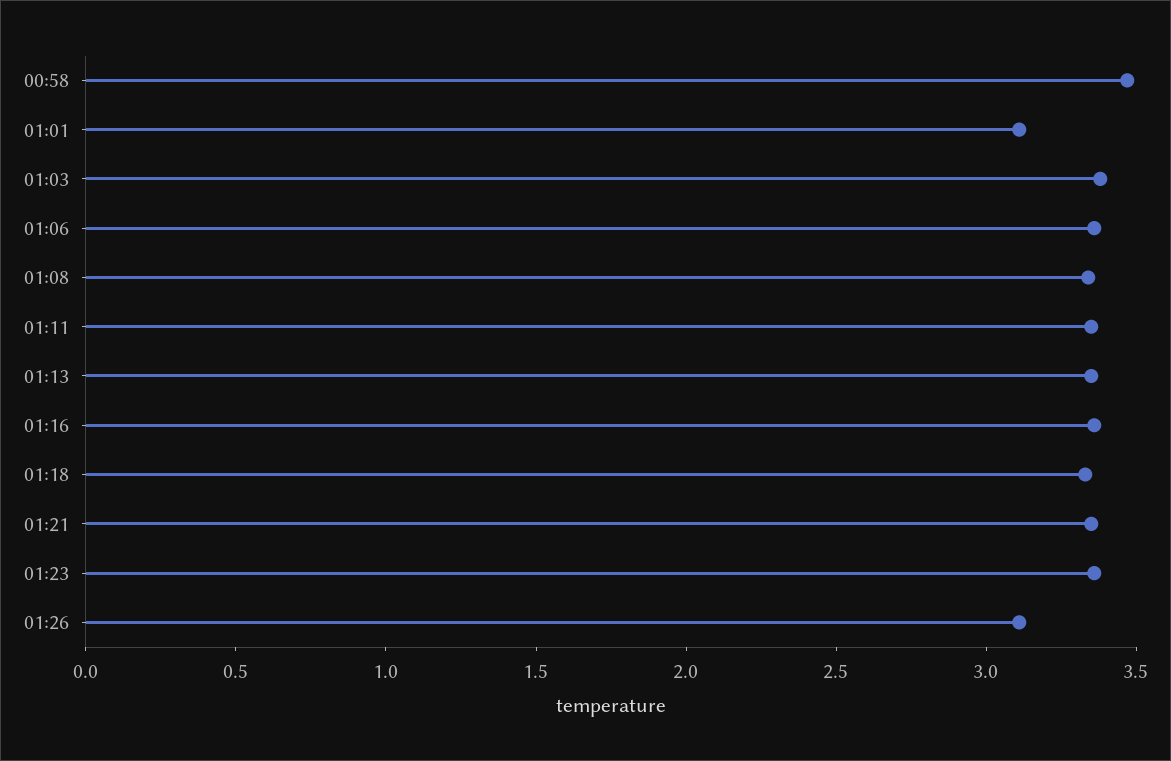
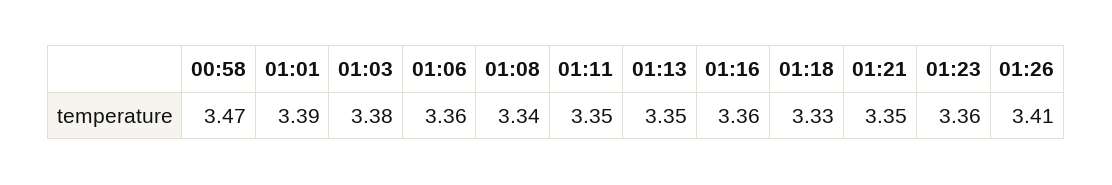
  {
    "00:58": 3.47,
-   "01:01": 3.1,
+   "01:01": 3.39,
    "01:03": 3.38,
    "01:06": 3.36,
    "01:08": 3.34,
    "01:11": 3.35,
    "01:13": 3.35,
    "01:16": 3.36,
    "01:18": 3.33,
    "01:21": 3.35,
    "01:23": 3.36,
-   "01:26": 3.1
+   "01:26": 3.41
  }

